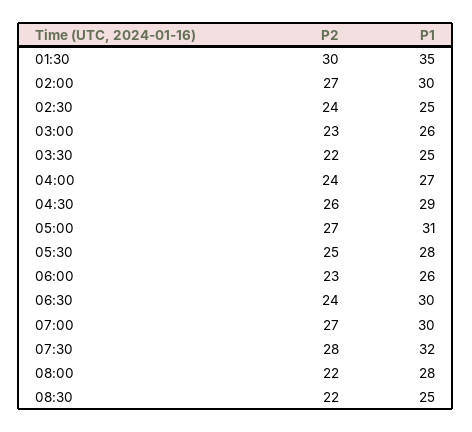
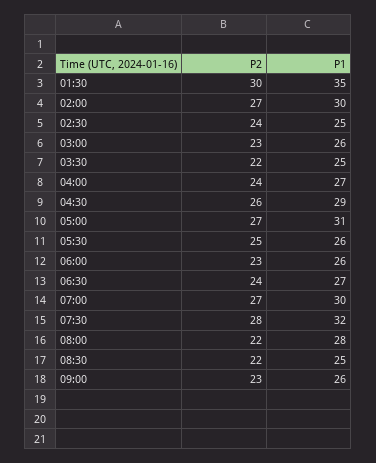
  {
    "P2": {
      "01:30": 30,
      "02:00": 27,
      "02:30": 24,
      "03:00": 23,
      "03:30": 22,
      "04:00": 24,
      "04:30": 26,
      "05:00": 27,
      "05:30": 25,
      "06:00": 23,
      "06:30": 24,
      "07:00": 27,
      "07:30": 28,
      "08:00": 22,
-     "08:30": 22
+     "08:30": 22,
+     "09:00": 23
    },
    "P1": {
      "01:30": 35,
      "02:00": 30,
      "02:30": 25,
      "03:00": 26,
      "03:30": 25,
      "04:00": 27,
      "04:30": 29,
      "05:00": 31,
-     "05:30": 28,
+     "05:30": 26,
      "06:00": 26,
-     "06:30": 30,
+     "06:30": 27,
      "07:00": 30,
      "07:30": 32,
      "08:00": 28,
-     "08:30": 25
+     "08:30": 25,
+     "09:00": 26
    }
  }

